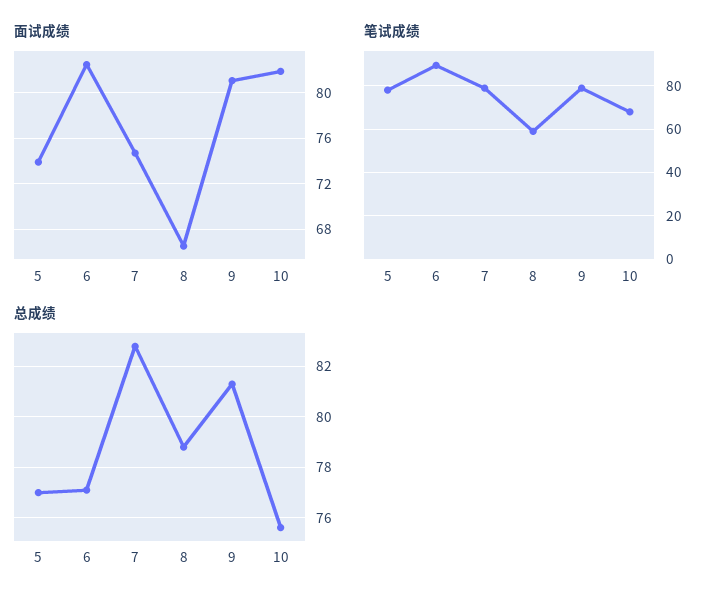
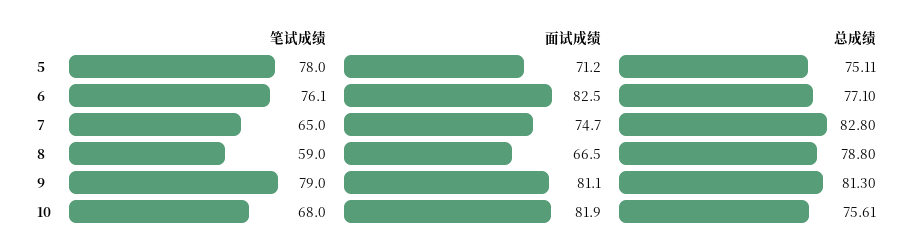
  {
    "面试成绩": {
-     "5": 74,
+     "5": 71.2,
      "6": 82.5,
      "7": 74.7,
      "8": 66.5,
      "9": 81.1,
      "10": 81.9
    },
    "笔试成绩": {
      "5": 78,
-     "6": 90,
+     "6": 76.1,
-     "7": 80,
+     "7": 65,
      "8": 59,
      "9": 79,
      "10": 68
    },
    "总成绩": {
-     "5": 77,
+     "5": 75.11,
      "6": 77.1,
      "7": 82.8,
      "8": 78.8,
      "9": 81.3,
      "10": 75.61
    }
  }

